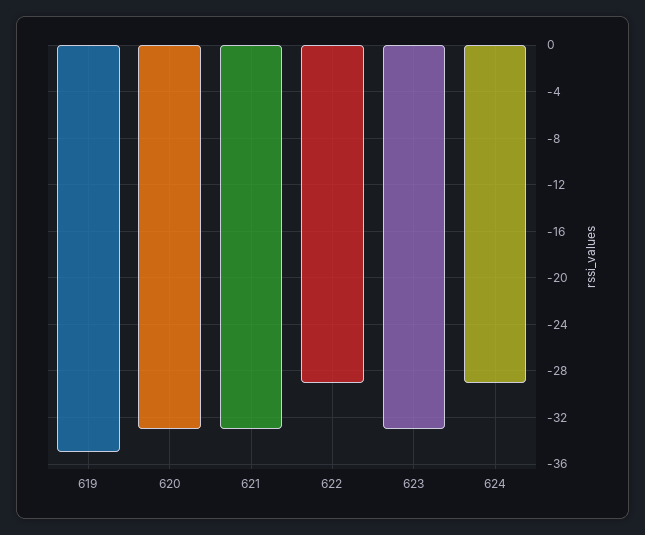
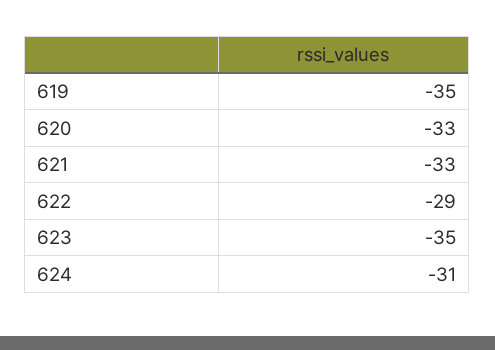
  {
    "619": -35,
    "620": -33,
    "621": -33,
    "622": -29,
-   "623": -33,
+   "623": -35,
-   "624": -29
+   "624": -31
  }

